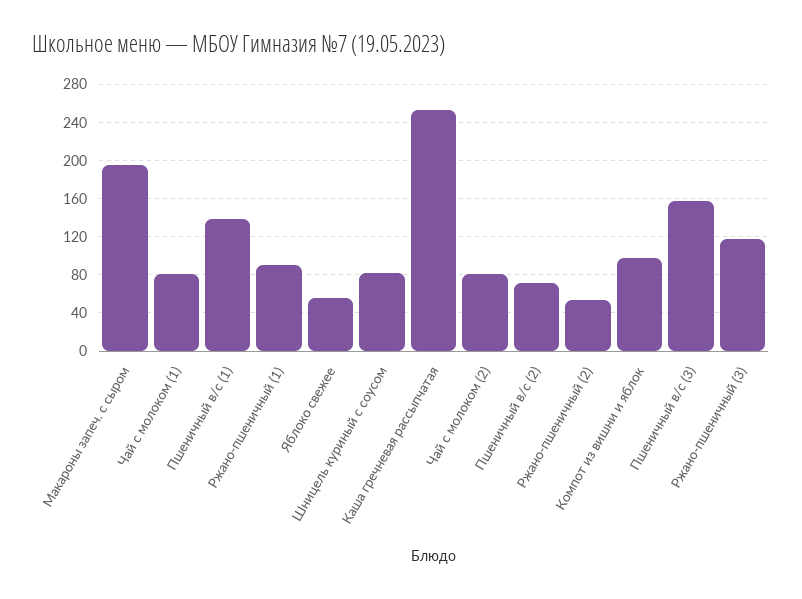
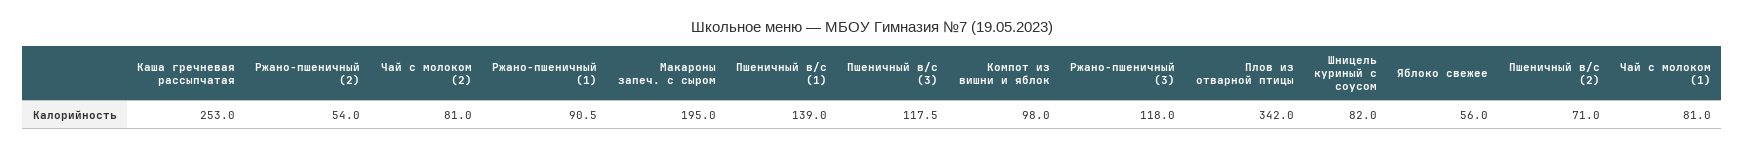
  {
    "Макароны запеч. с сыром": 195,
    "Чай с молоком (1)": 81,
    "Пшеничный в/с (1)": 139,
    "Ржано-пшеничный (1)": 90.5,
    "Яблоко свежее": 56,
    "Шницель куриный с соусом": 82,
    "Каша гречневая рассыпчатая": 253,
    "Чай с молоком (2)": 81,
    "Пшеничный в/с (2)": 71,
    "Ржано-пшеничный (2)": 54,
    "Компот из вишни и яблок": 98,
-   "Пшеничный в/с (3)": 160,
+   "Пшеничный в/с (3)": 117.5,
-   "Ржано-пшеничный (3)": 118
+   "Ржано-пшеничный (3)": 118,
+   "Плов из отварной птицы": 342
  }

